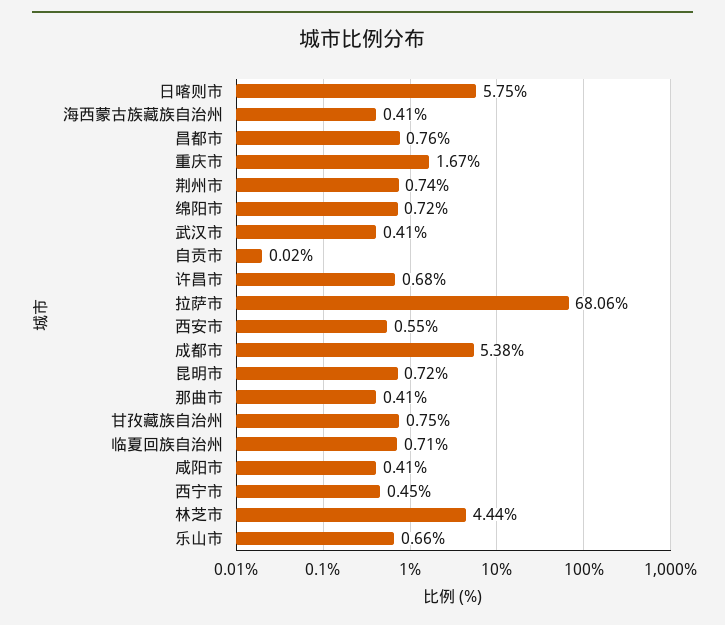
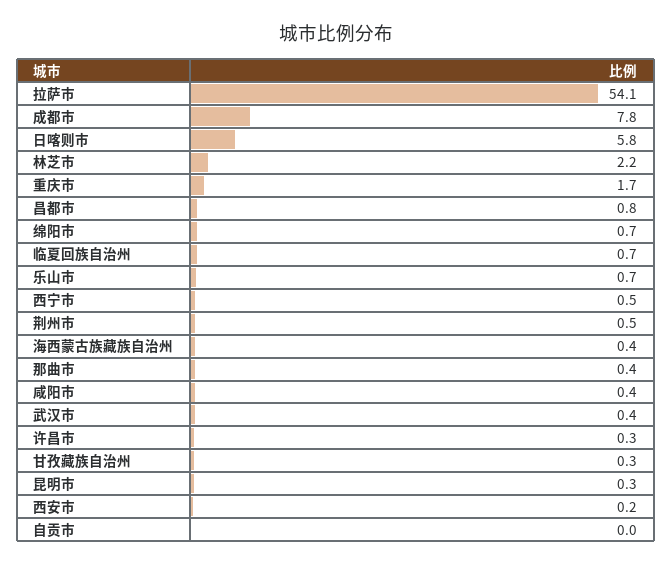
  {
    "日喀则市": 5.75,
    "海西蒙古族藏族自治州": 0.41,
    "昌都市": 0.76,
    "重庆市": 1.67,
-   "荆州市": 0.74,
+   "荆州市": 0.5,
    "绵阳市": 0.72,
    "武汉市": 0.41,
    "自贡市": 0.02,
-   "许昌市": 0.68,
+   "许昌市": 0.3,
-   "拉萨市": 68.06,
+   "拉萨市": 54.1,
-   "西安市": 0.55,
+   "西安市": 0.2,
-   "成都市": 5.38,
+   "成都市": 7.8,
-   "昆明市": 0.72,
+   "昆明市": 0.3,
    "那曲市": 0.41,
-   "甘孜藏族自治州": 0.75,
+   "甘孜藏族自治州": 0.3,
    "临夏回族自治州": 0.71,
    "咸阳市": 0.41,
    "西宁市": 0.45,
-   "林芝市": 4.44,
+   "林芝市": 2.2,
    "乐山市": 0.66
  }

